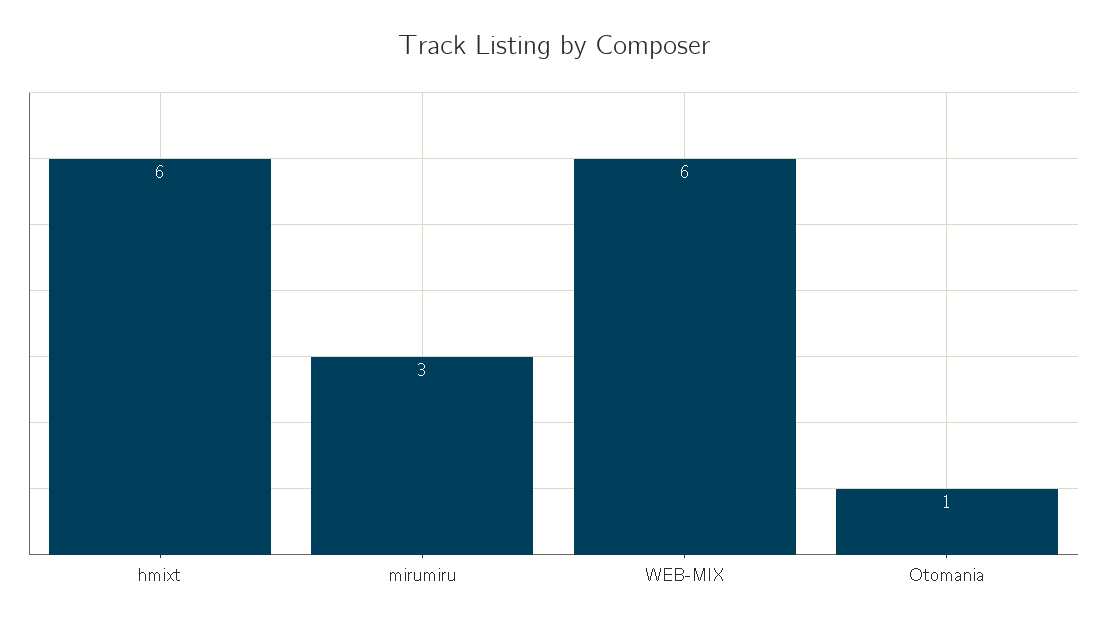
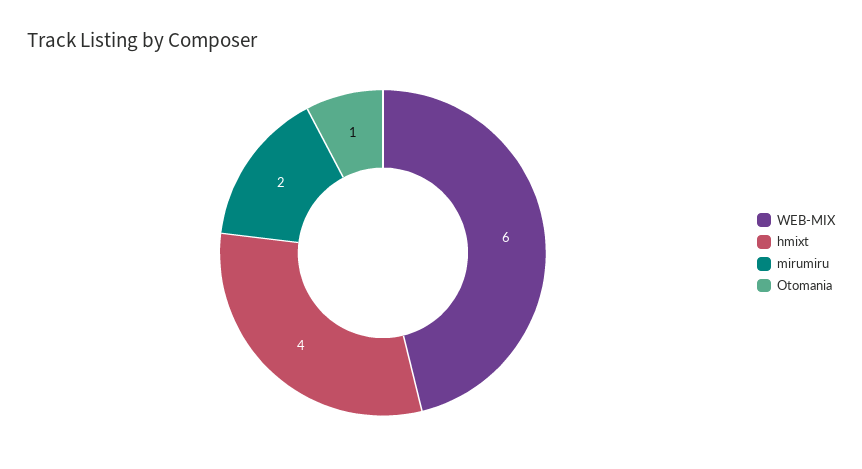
  {
-   "hmixt": 6,
+   "hmixt": 4,
-   "mirumiru": 3,
+   "mirumiru": 2,
    "WEB-MIX": 6,
    "Otomania": 1
  }

